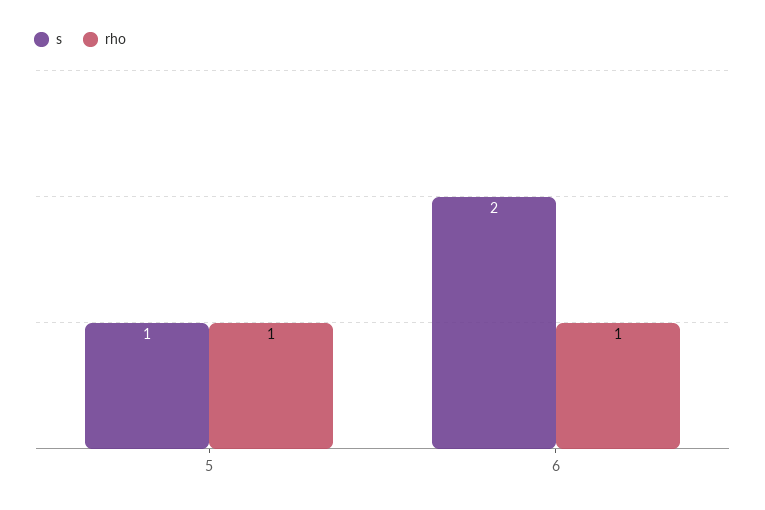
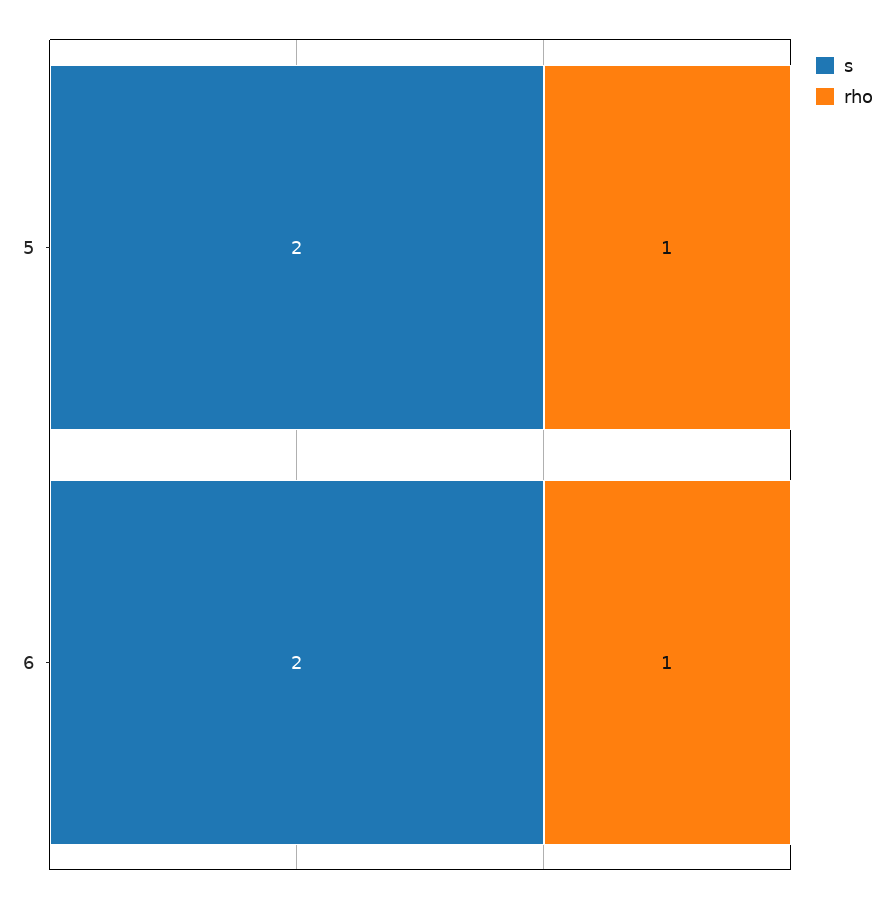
  {
    "s": {
-     "5": 1,
+     "5": 2,
      "6": 2
    },
    "rho": {
      "5": 1,
      "6": 1
    }
  }

